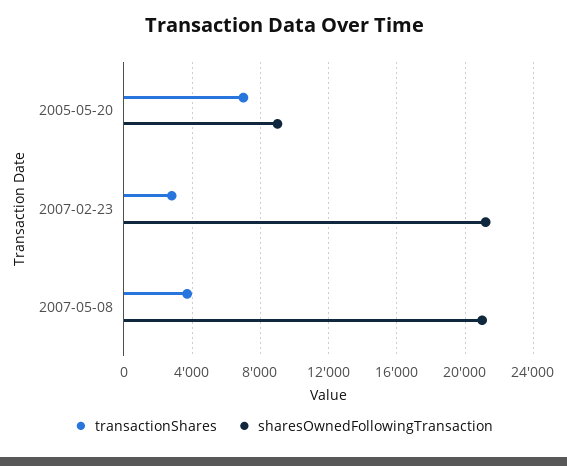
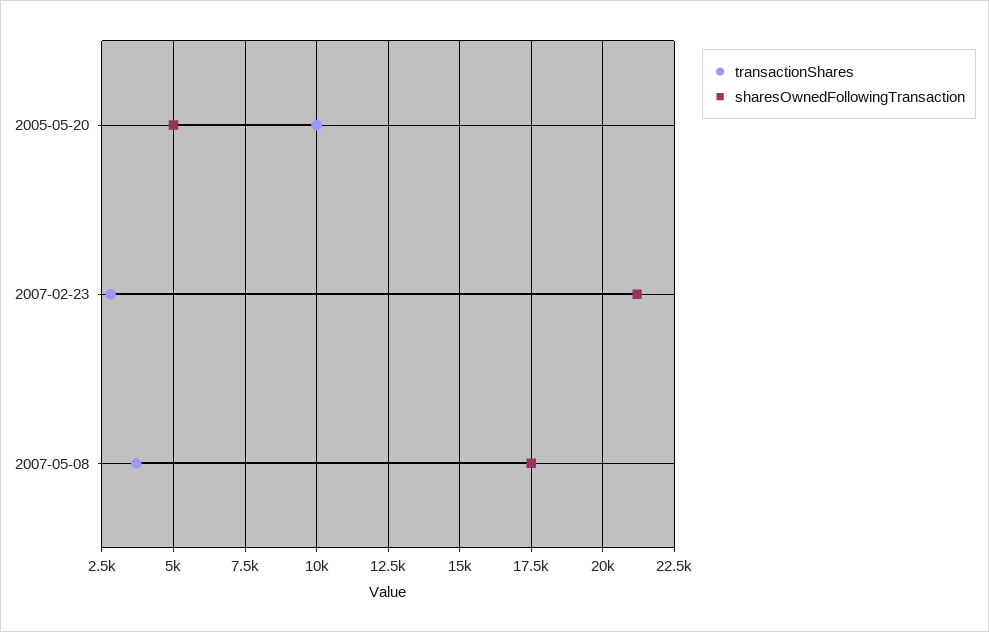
  {
    "transactionShares": {
-     "2005-05-20": 7000,
+     "2005-05-20": 10000,
      "2007-02-23": 2750,
      "2007-05-08": 3750
    },
    "sharesOwnedFollowingTransaction": {
-     "2005-05-20": 9000,
+     "2005-05-20": 5000,
      "2007-02-23": 21250,
-     "2007-05-08": 21000
+     "2007-05-08": 17500
    }
  }

